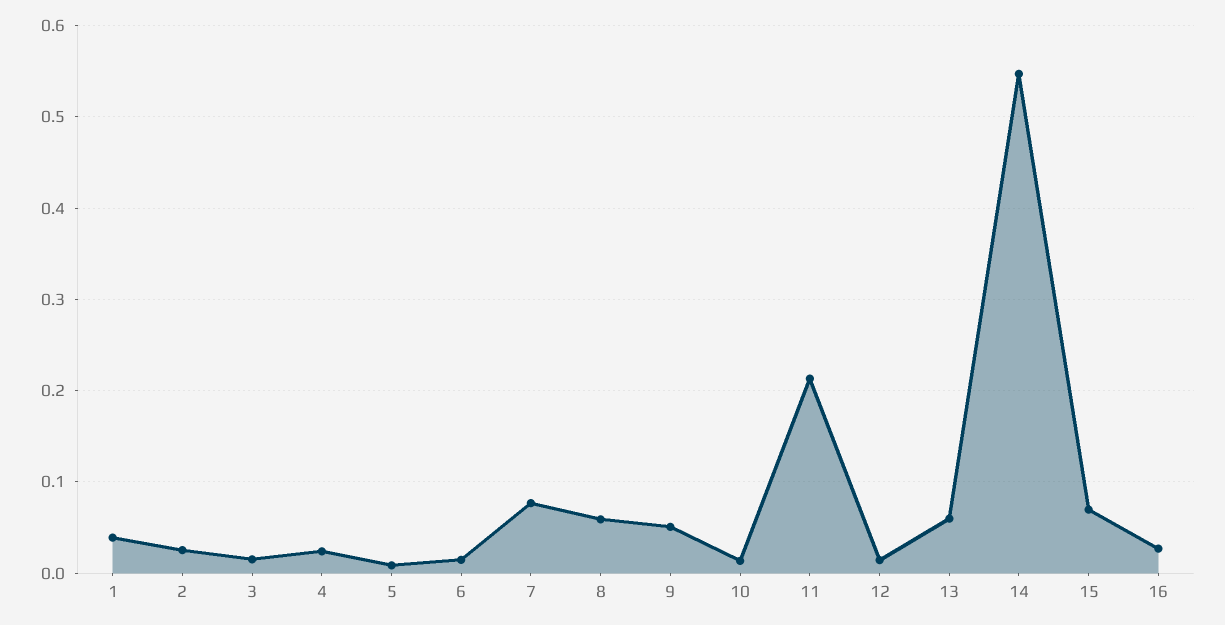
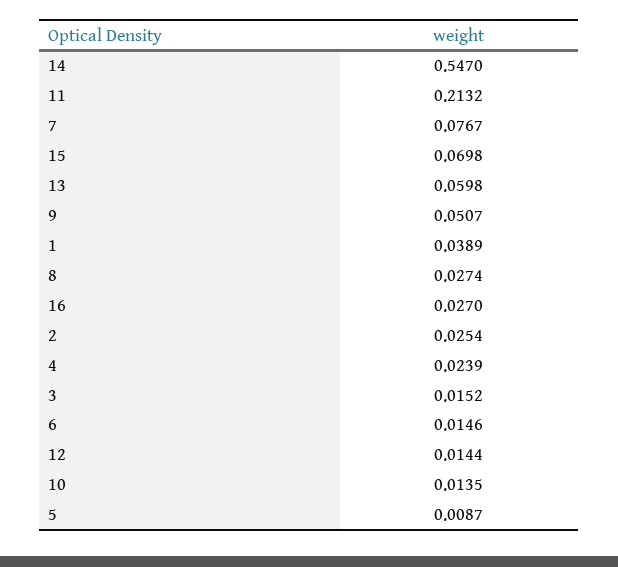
  {
    "1": 0.0389,
    "2": 0.0254,
    "3": 0.0152,
    "4": 0.0239,
    "5": 0.0087,
    "6": 0.0146,
    "7": 0.0767,
-   "8": 0.06,
+   "8": 0.0274,
    "9": 0.0507,
    "10": 0.0135,
    "11": 0.2132,
    "12": 0.0144,
    "13": 0.0598,
    "14": 0.547,
    "15": 0.0698,
    "16": 0.027
  }

